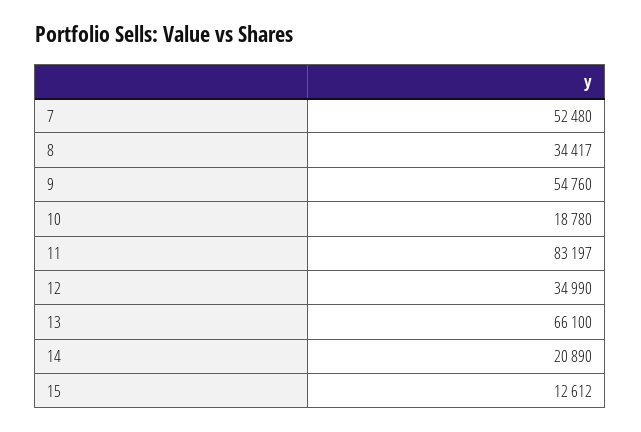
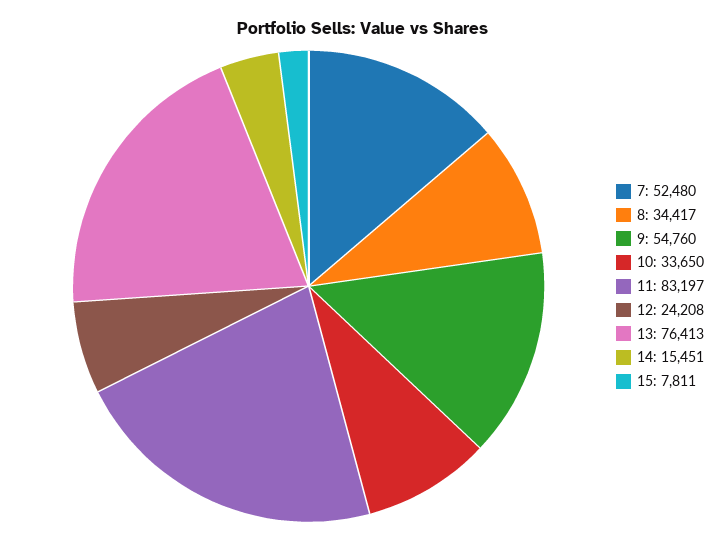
  {
    "7": 52480,
    "8": 34417,
    "9": 54760,
-   "10": 18780,
+   "10": 33650,
    "11": 83197,
-   "12": 34990,
+   "12": 24208,
-   "13": 66100,
+   "13": 76413,
-   "14": 20890,
+   "14": 15451,
-   "15": 12612
+   "15": 7811
  }

